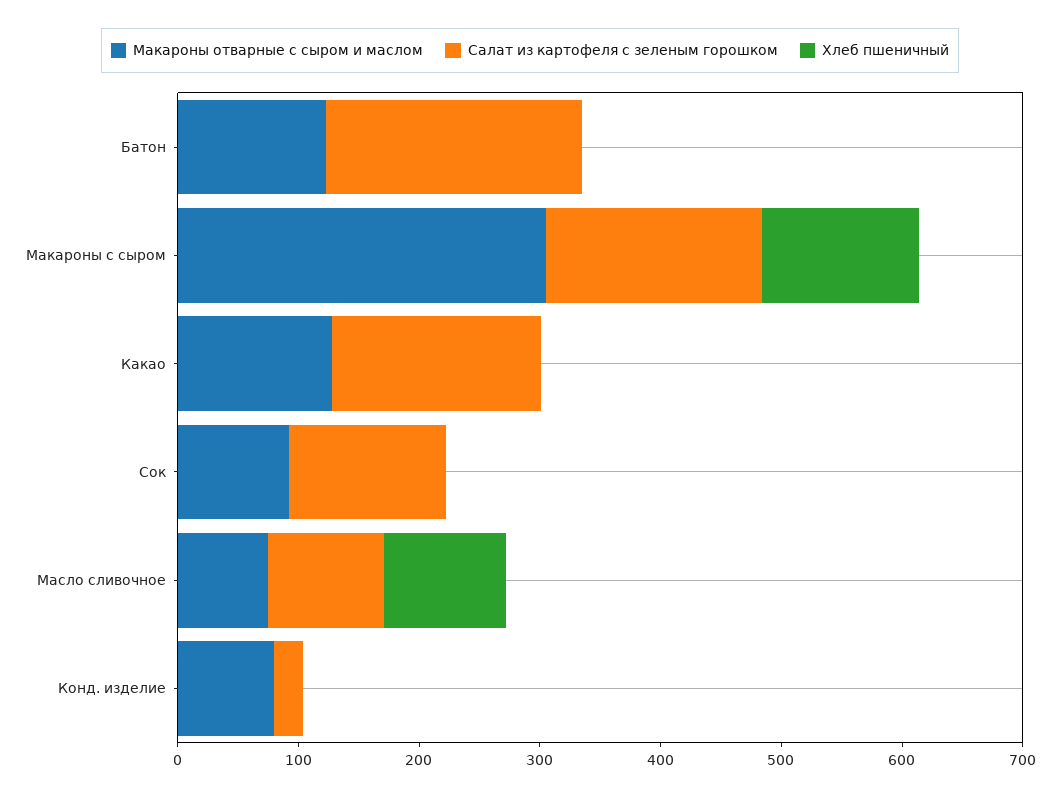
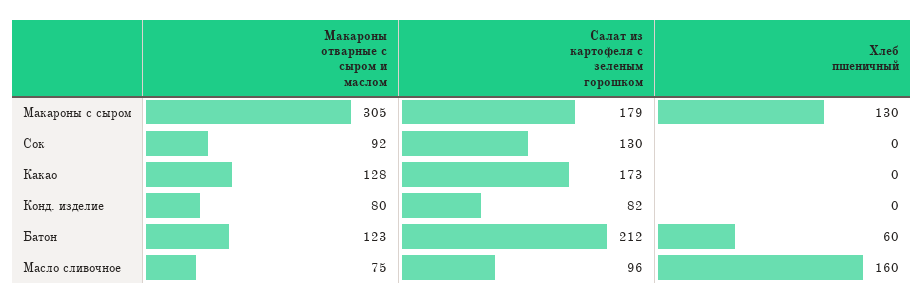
  {
    "Макароны отварные с сыром и маслом": {
      "Батон": 123,
      "Макароны с сыром": 305,
      "Какао": 128,
      "Сок": 92,
      "Масло сливочное": 75,
      "Конд. изделие": 80
    },
    "Салат из картофеля с зеленым горошком": {
      "Батон": 212,
      "Макароны с сыром": 179,
      "Какао": 173,
      "Сок": 130,
      "Масло сливочное": 96,
-     "Конд. изделие": 20
+     "Конд. изделие": 82
    },
    "Хлеб пшеничный": {
-     "Батон": 0,
+     "Батон": 60,
      "Макароны с сыром": 130,
      "Какао": 0,
      "Сок": 0,
-     "Масло сливочное": 100,
+     "Масло сливочное": 160,
      "Конд. изделие": 0
    }
  }

